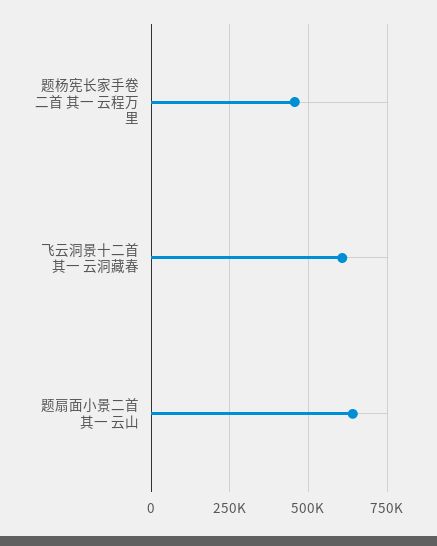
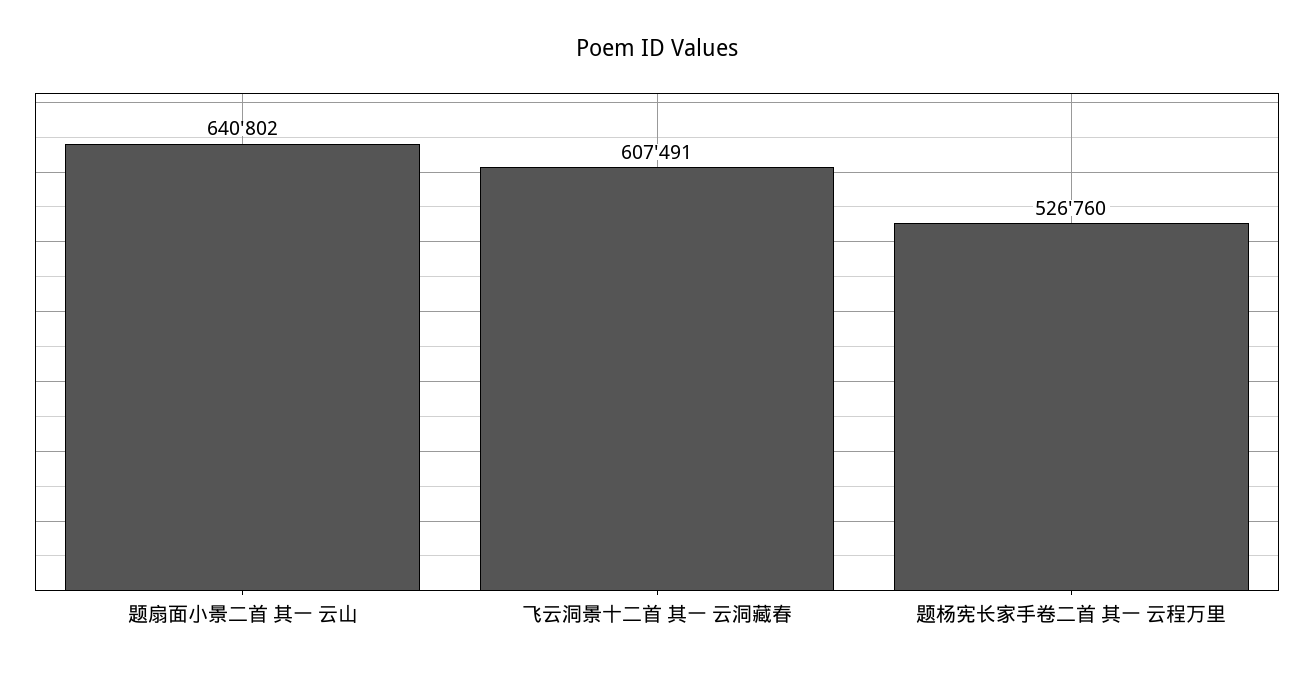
  {
-   "题杨宪长家手卷二首 其一 云程万里": 450000,
+   "题杨宪长家手卷二首 其一 云程万里": 526760,
    "飞云洞景十二首 其一 云洞藏春": 607491,
    "题扇面小景二首 其一 云山": 640802
  }

